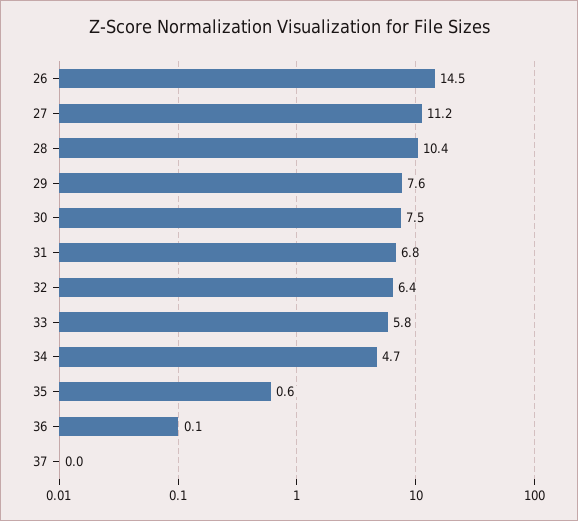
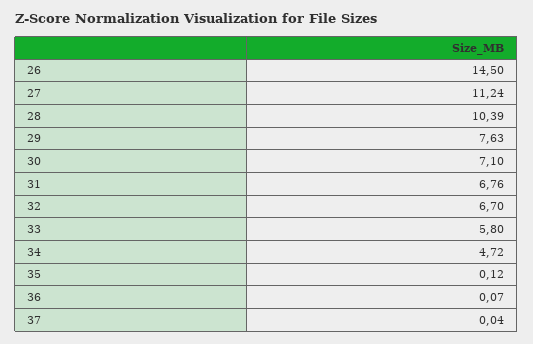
  {
    "26": 14.5,
    "27": 11.24,
    "28": 10.39,
    "29": 7.63,
-   "30": 7.5,
+   "30": 7.1,
    "31": 6.76,
-   "32": 6.4,
+   "32": 6.7,
    "33": 5.8,
    "34": 4.72,
-   "35": 0.6,
+   "35": 0.12,
    "36": 0.07,
    "37": 0.04
  }

